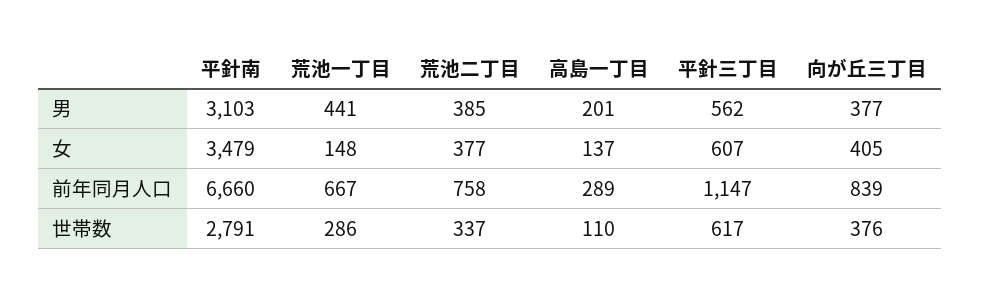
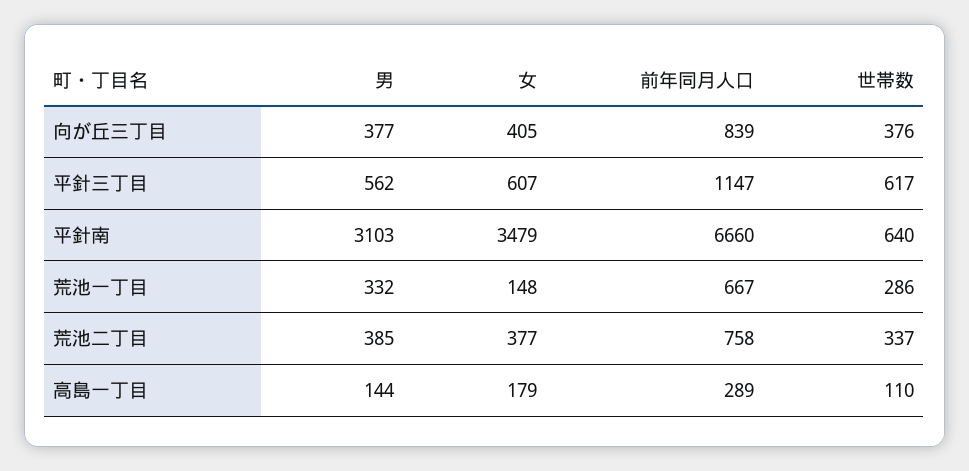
  {
    "平針南": {
      "男": 3103,
      "女": 3479,
      "前年同月人口": 6660,
-     "世帯数": 2791
+     "世帯数": 640
    },
    "荒池一丁目": {
-     "男": 441,
+     "男": 332,
      "女": 148,
      "前年同月人口": 667,
      "世帯数": 286
    },
    "荒池二丁目": {
      "男": 385,
      "女": 377,
      "前年同月人口": 758,
      "世帯数": 337
    },
    "高島一丁目": {
-     "男": 201,
+     "男": 144,
-     "女": 137,
+     "女": 179,
      "前年同月人口": 289,
      "世帯数": 110
    },
    "平針三丁目": {
      "男": 562,
      "女": 607,
      "前年同月人口": 1147,
      "世帯数": 617
    },
    "向が丘三丁目": {
      "男": 377,
      "女": 405,
      "前年同月人口": 839,
      "世帯数": 376
    }
  }

